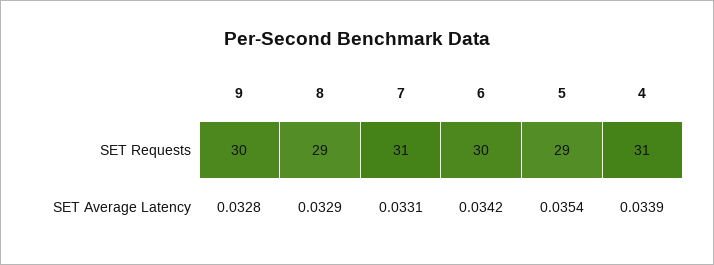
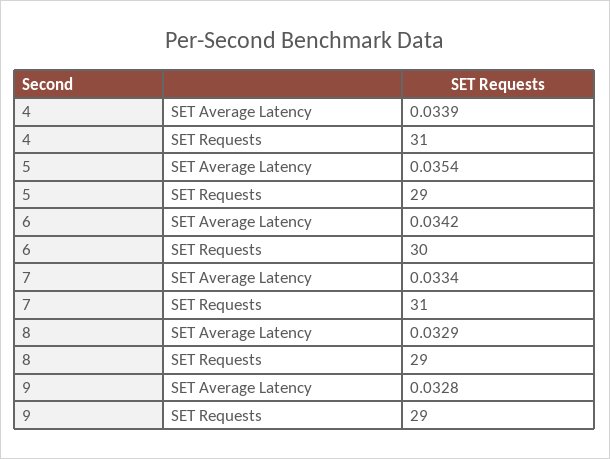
  {
    "9": {
-     "SET Requests": 30,
+     "SET Requests": 29,
      "SET Average Latency": 0.0328
    },
    "8": {
      "SET Requests": 29,
      "SET Average Latency": 0.0329
    },
    "7": {
      "SET Requests": 31,
-     "SET Average Latency": 0.0331
+     "SET Average Latency": 0.0334
    },
    "6": {
      "SET Requests": 30,
      "SET Average Latency": 0.0342
    },
    "5": {
      "SET Requests": 29,
      "SET Average Latency": 0.0354
    },
    "4": {
      "SET Requests": 31,
      "SET Average Latency": 0.0339
    }
  }

